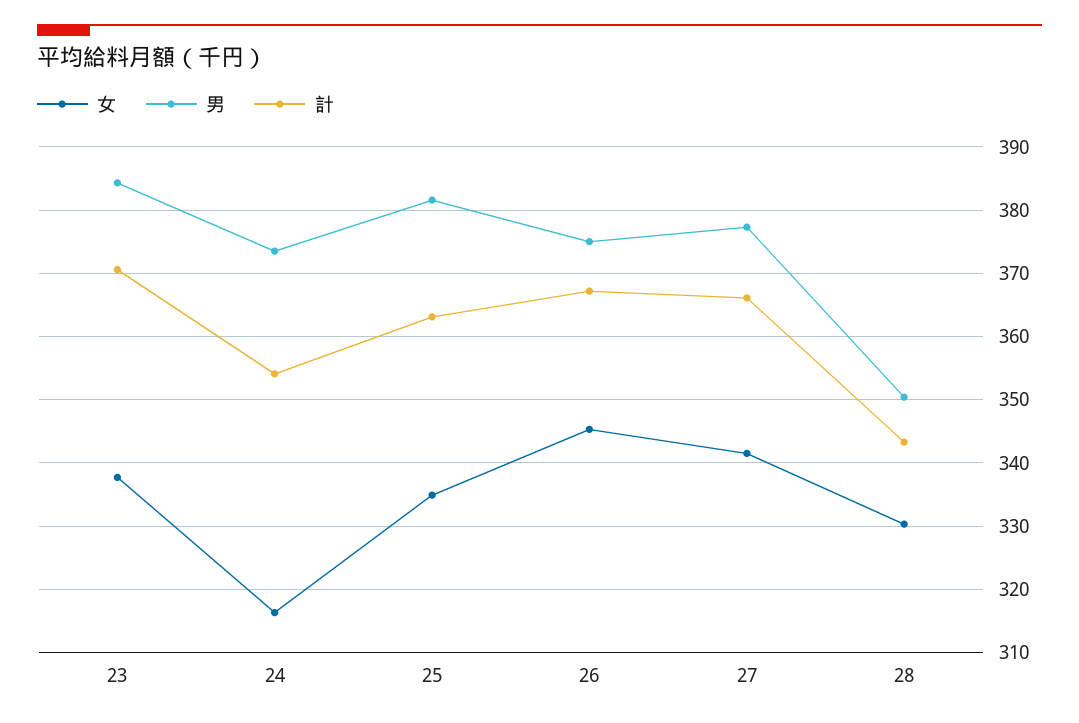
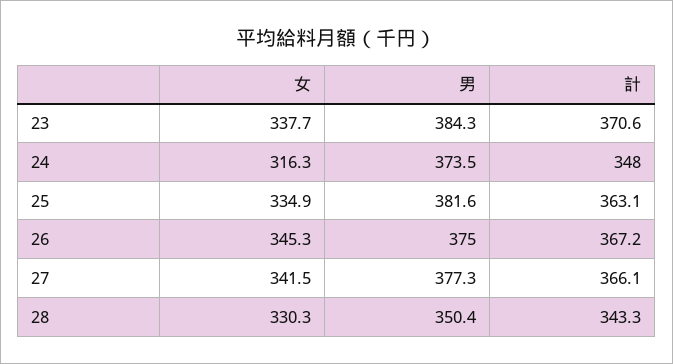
  {
    "女": {
      "23": 337.7,
      "24": 316.3,
      "25": 334.9,
      "26": 345.3,
      "27": 341.5,
      "28": 330.3
    },
    "男": {
      "23": 384.3,
      "24": 373.5,
      "25": 381.6,
      "26": 375,
      "27": 377.3,
      "28": 350.4
    },
    "計": {
      "23": 370.6,
-     "24": 354,
+     "24": 348,
      "25": 363.1,
      "26": 367.2,
      "27": 366.1,
      "28": 343.3
    }
  }

